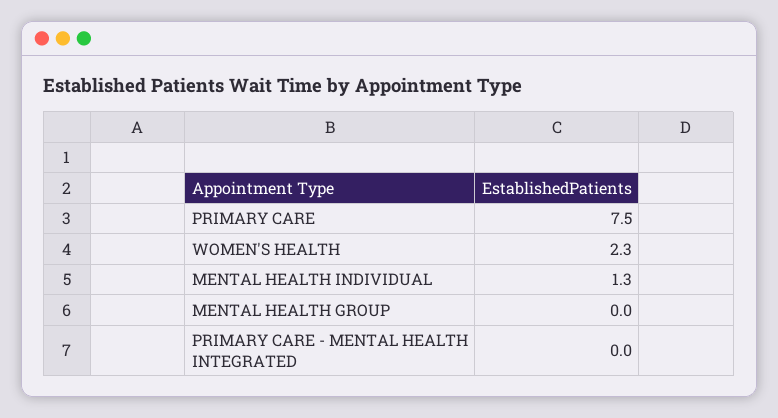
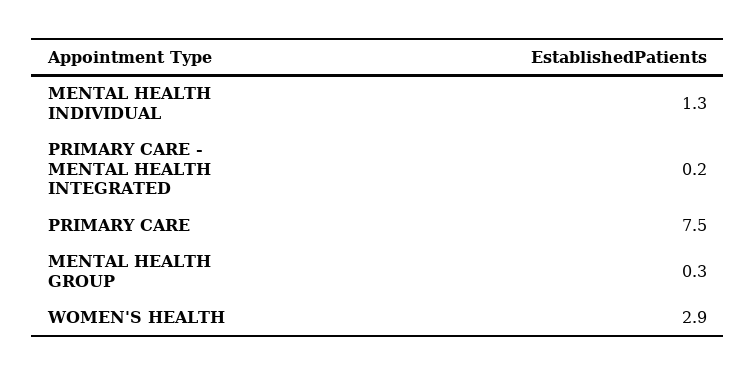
  {
    "PRIMARY CARE": 7.5,
-   "WOMEN'S HEALTH": 2.3,
+   "WOMEN'S HEALTH": 2.9,
    "MENTAL HEALTH INDIVIDUAL": 1.3,
-   "MENTAL HEALTH GROUP": 0,
+   "MENTAL HEALTH GROUP": 0.3,
-   "PRIMARY CARE - MENTAL HEALTH INTEGRATED": 0
+   "PRIMARY CARE - MENTAL HEALTH INTEGRATED": 0.2
  }

